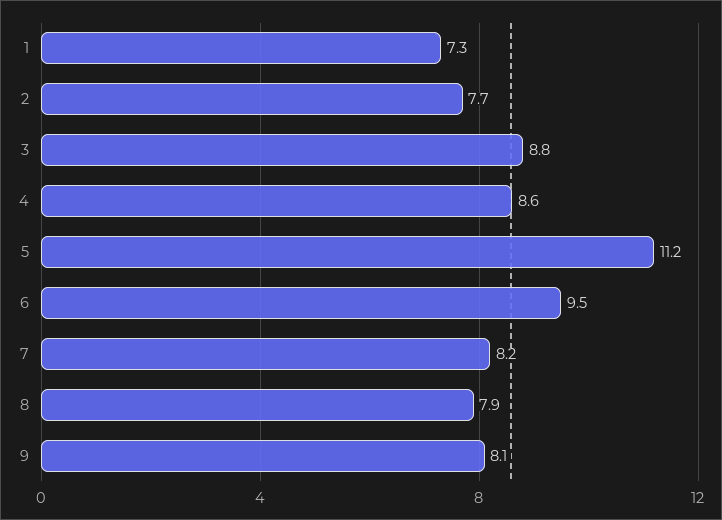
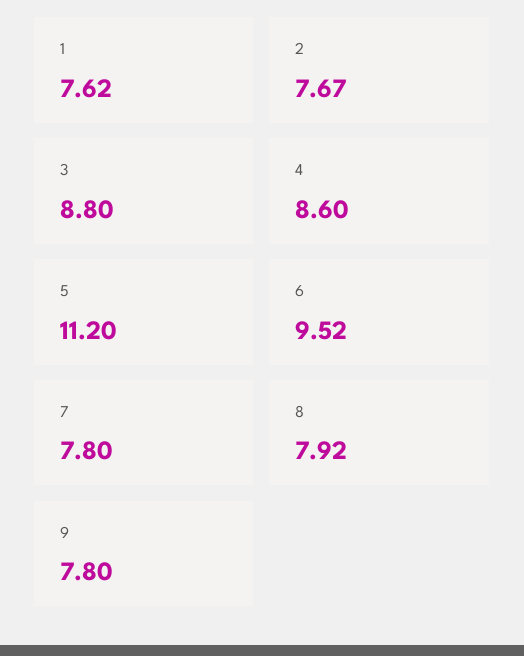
  {
-   "1": 7.3,
+   "1": 7.62,
    "2": 7.67,
    "3": 8.8,
    "4": 8.6,
    "5": 11.2,
    "6": 9.52,
-   "7": 8.2,
+   "7": 7.8,
    "8": 7.92,
-   "9": 8.1
+   "9": 7.8
  }

